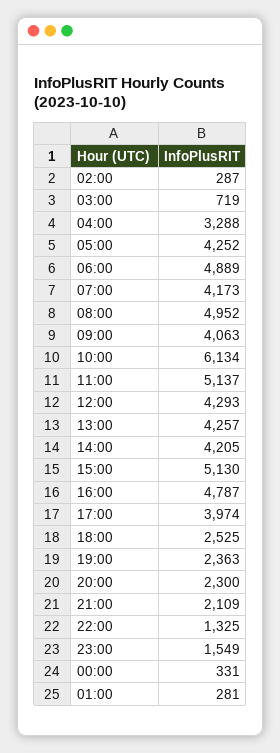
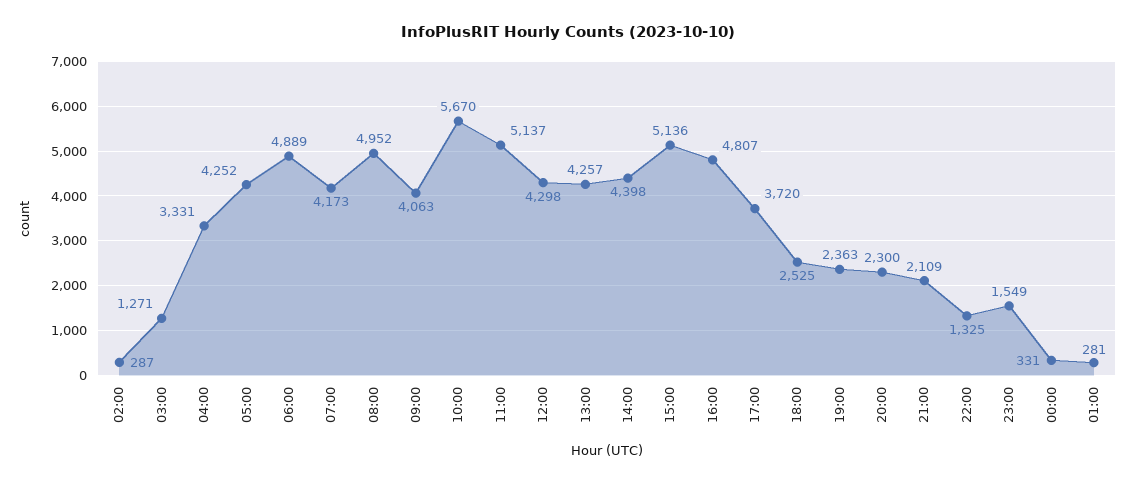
  {
    "02:00": 287,
-   "03:00": 719,
+   "03:00": 1271,
-   "04:00": 3288,
+   "04:00": 3331,
    "05:00": 4252,
    "06:00": 4889,
    "07:00": 4173,
    "08:00": 4952,
    "09:00": 4063,
-   "10:00": 6134,
+   "10:00": 5670,
    "11:00": 5137,
-   "12:00": 4293,
+   "12:00": 4298,
    "13:00": 4257,
-   "14:00": 4205,
+   "14:00": 4398,
-   "15:00": 5130,
+   "15:00": 5136,
-   "16:00": 4787,
+   "16:00": 4807,
-   "17:00": 3974,
+   "17:00": 3720,
    "18:00": 2525,
    "19:00": 2363,
    "20:00": 2300,
    "21:00": 2109,
    "22:00": 1325,
    "23:00": 1549,
    "00:00": 331,
    "01:00": 281
  }

